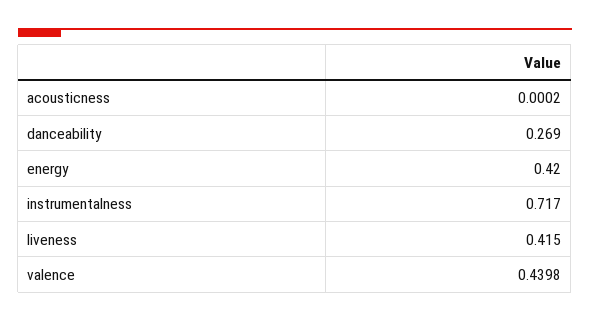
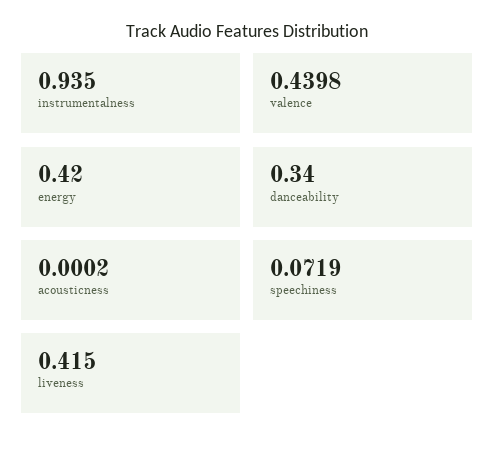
  {
    "acousticness": 0.0002,
-   "danceability": 0.269,
+   "danceability": 0.34,
    "energy": 0.42,
-   "instrumentalness": 0.717,
+   "instrumentalness": 0.935,
    "liveness": 0.415,
-   "valence": 0.4398
+   "valence": 0.4398,
+   "speechiness": 0.0719
  }

